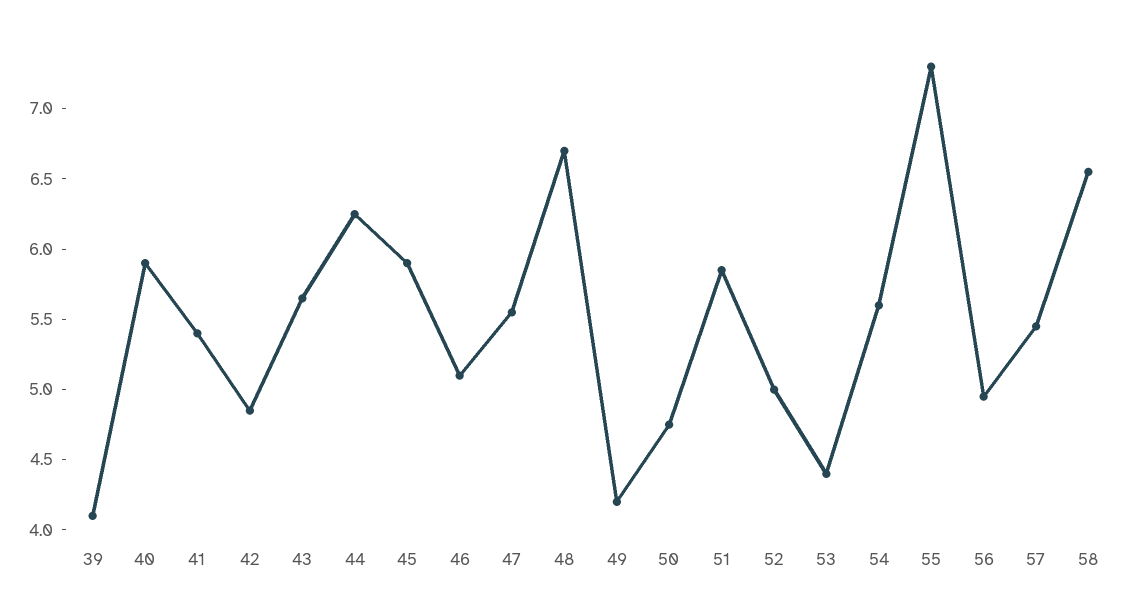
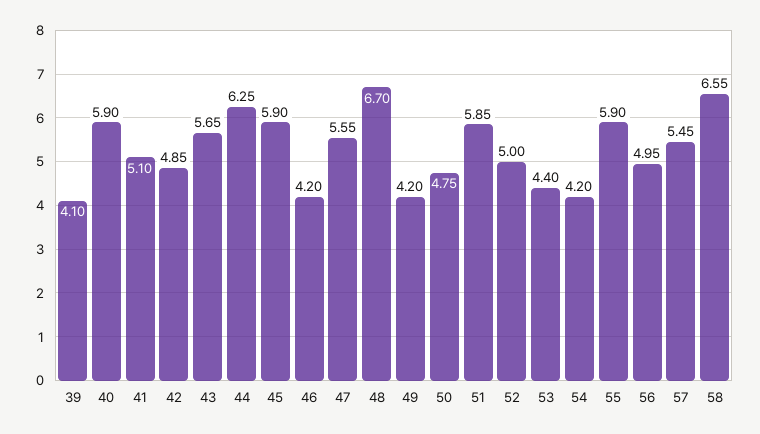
  {
    "39": 4.1,
    "40": 5.9,
-   "41": 5.4,
+   "41": 5.1,
    "42": 4.85,
    "43": 5.65,
    "44": 6.25,
    "45": 5.9,
-   "46": 5.1,
+   "46": 4.2,
    "47": 5.55,
    "48": 6.7,
    "49": 4.2,
    "50": 4.75,
    "51": 5.85,
    "52": 5,
    "53": 4.4,
-   "54": 5.6,
+   "54": 4.2,
-   "55": 7.3,
+   "55": 5.9,
    "56": 4.95,
    "57": 5.45,
    "58": 6.55
  }

